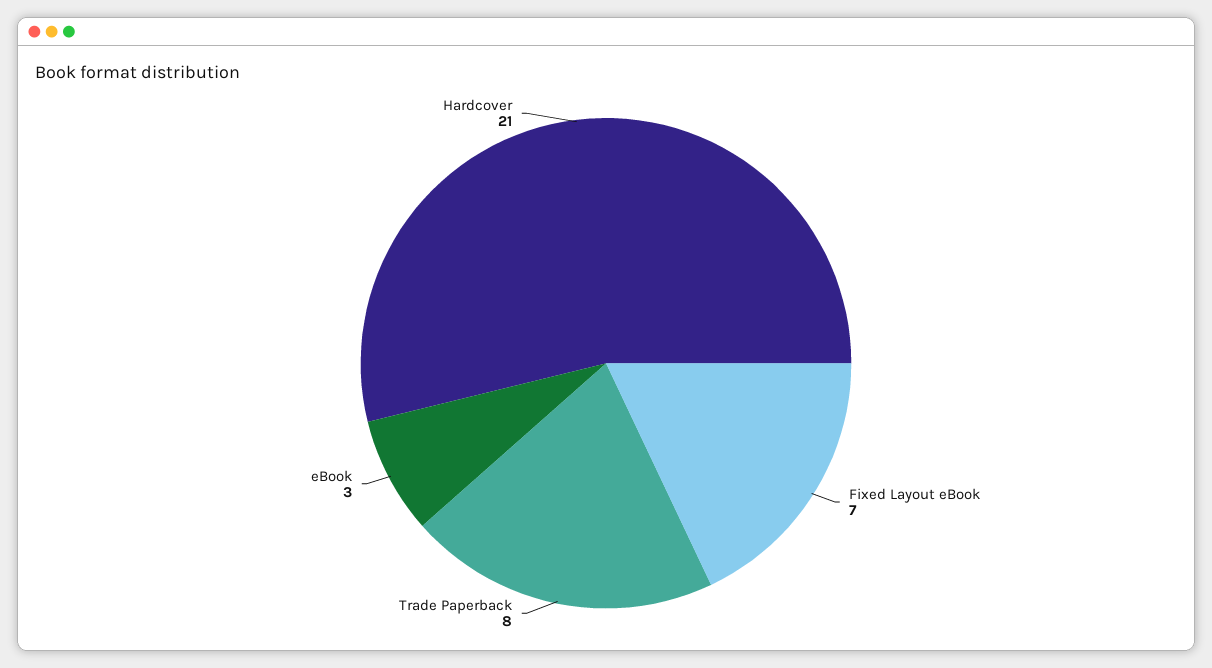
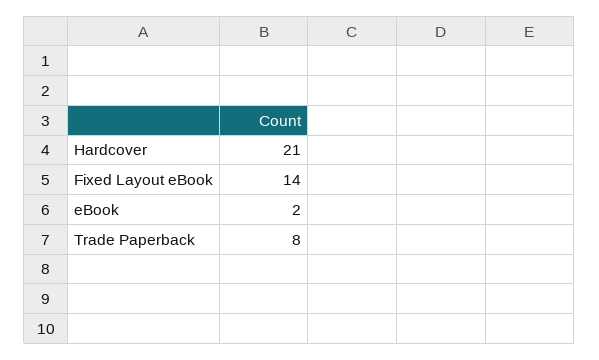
  {
-   "Fixed Layout eBook": 7,
+   "Fixed Layout eBook": 14,
    "Trade Paperback": 8,
-   "eBook": 3,
+   "eBook": 2,
    "Hardcover": 21
  }

